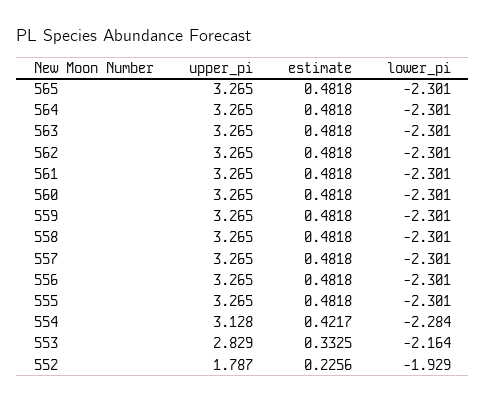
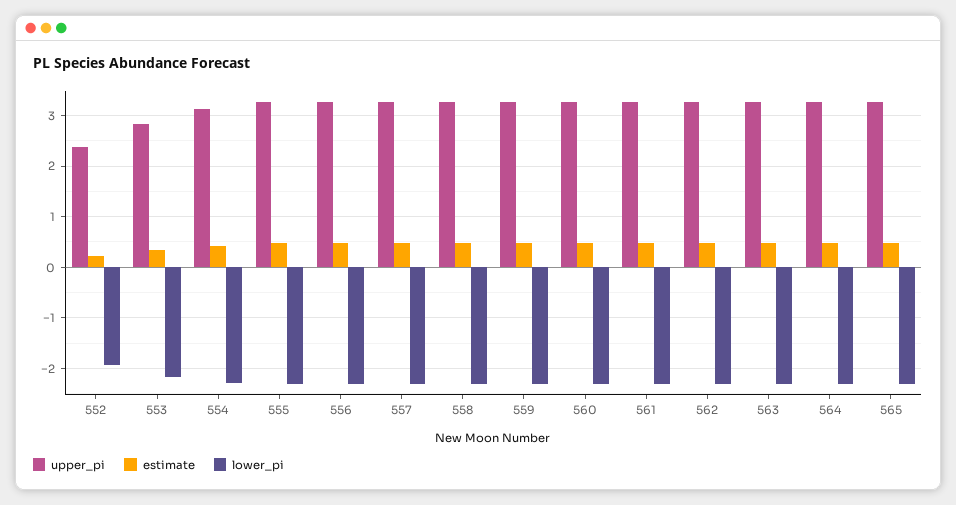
  {
    "upper_pi": {
      "565": 3.265,
      "564": 3.265,
      "563": 3.265,
      "562": 3.265,
      "561": 3.265,
      "560": 3.265,
      "559": 3.265,
      "558": 3.265,
      "557": 3.265,
      "556": 3.265,
      "555": 3.265,
      "554": 3.128,
      "553": 2.829,
-     "552": 1.787
+     "552": 2.4
    },
    "estimate": {
      "565": 0.4818,
      "564": 0.4818,
      "563": 0.4818,
      "562": 0.4818,
      "561": 0.4818,
      "560": 0.4818,
      "559": 0.4818,
      "558": 0.4818,
      "557": 0.4818,
      "556": 0.4818,
      "555": 0.4818,
      "554": 0.4217,
      "553": 0.3325,
      "552": 0.2256
    },
    "lower_pi": {
      "565": -2.301,
      "564": -2.301,
      "563": -2.301,
      "562": -2.301,
      "561": -2.301,
      "560": -2.301,
      "559": -2.301,
      "558": -2.301,
      "557": -2.301,
      "556": -2.301,
      "555": -2.301,
      "554": -2.284,
      "553": -2.164,
      "552": -1.929
    }
  }

